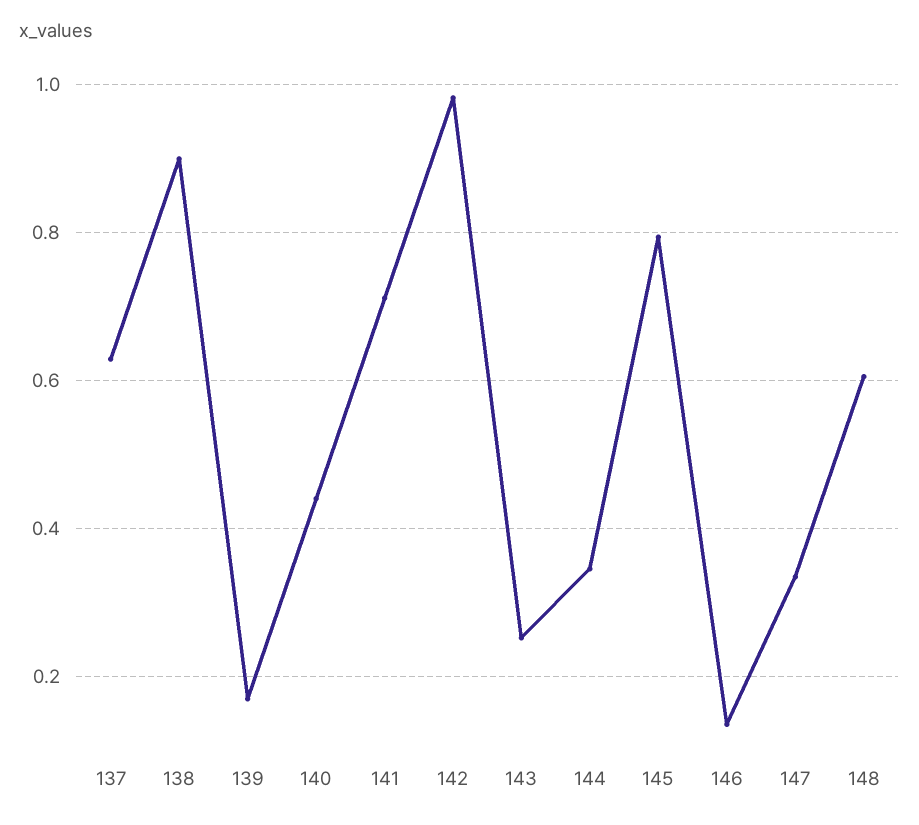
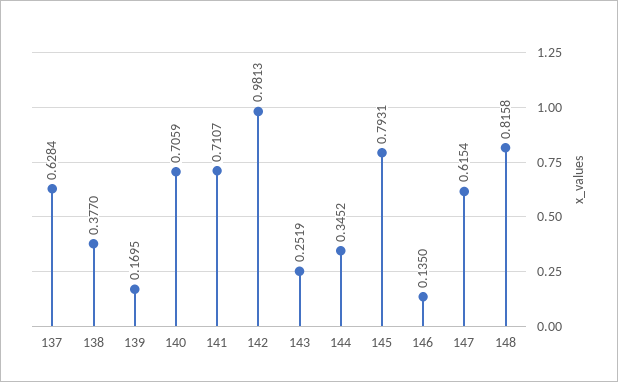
  {
    "137": 0.6284,
-   "138": 0.9,
+   "138": 0.377,
    "139": 0.1695,
-   "140": 0.44,
+   "140": 0.7059,
    "141": 0.7107,
    "142": 0.9813,
    "143": 0.2519,
    "144": 0.3452,
    "145": 0.7931,
    "146": 0.135,
-   "147": 0.34,
+   "147": 0.6154,
-   "148": 0.6
+   "148": 0.8158
  }

